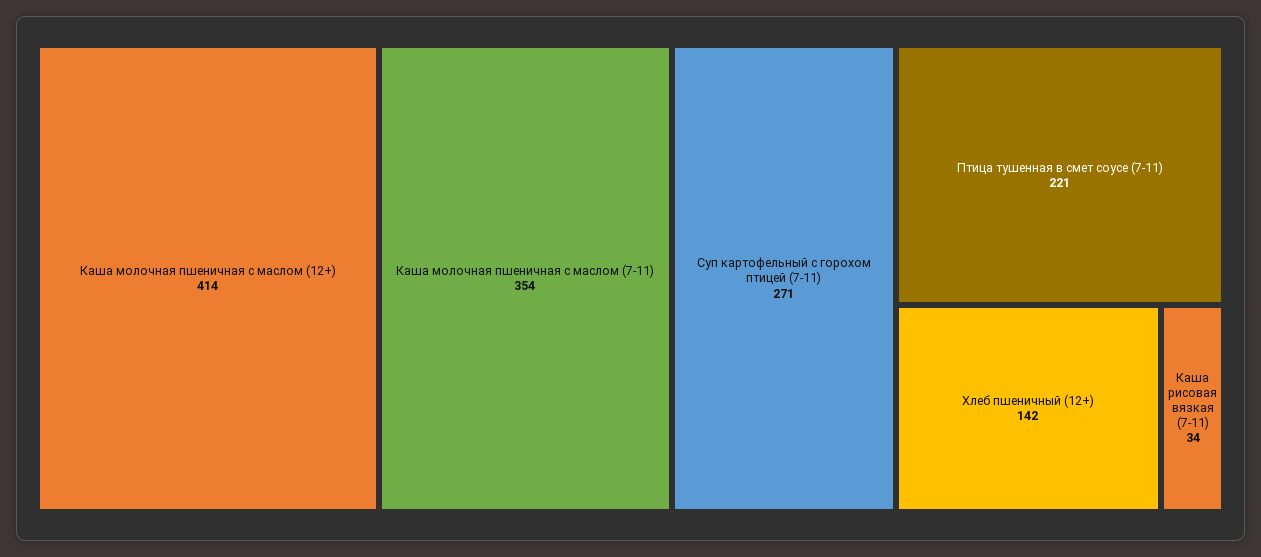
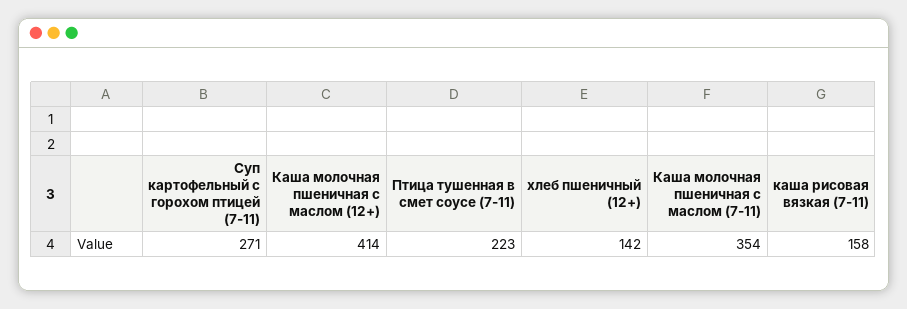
  {
    "Каша молочная пшеничная с маслом (12+)": 414,
    "Каша молочная пшеничная с маслом (7-11)": 354,
    "Суп картофельный с горохом птицей (7-11)": 271,
-   "Птица тушенная в смет соусе (7-11)": 221,
+   "Птица тушенная в смет соусе (7-11)": 223,
    "Хлеб пшеничный (12+)": 142,
-   "Каша рисовая вязкая (7-11)": 34
+   "Каша рисовая вязкая (7-11)": 158
  }

